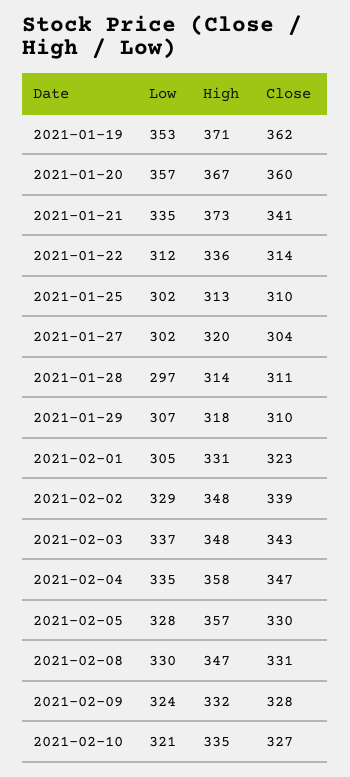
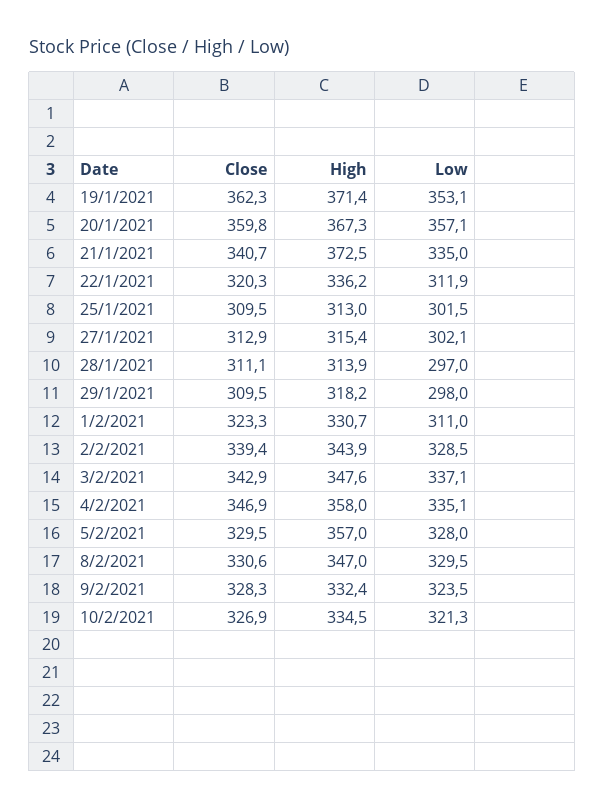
  {
    "Low": {
      "2021-01-19": 353.1,
      "2021-01-20": 357.1,
      "2021-01-21": 335,
      "2021-01-22": 311.9,
      "2021-01-25": 301.5,
      "2021-01-27": 302.1,
      "2021-01-28": 297,
-     "2021-01-29": 307,
+     "2021-01-29": 298,
-     "2021-02-01": 305,
+     "2021-02-01": 311,
      "2021-02-02": 328.5,
      "2021-02-03": 337.1,
      "2021-02-04": 335.1,
      "2021-02-05": 328,
      "2021-02-08": 329.5,
      "2021-02-09": 323.5,
      "2021-02-10": 321.3
    },
    "High": {
      "2021-01-19": 371.4,
      "2021-01-20": 367.3,
      "2021-01-21": 372.5,
      "2021-01-22": 336.2,
      "2021-01-25": 313,
-     "2021-01-27": 320,
+     "2021-01-27": 315.4,
      "2021-01-28": 313.9,
      "2021-01-29": 318.2,
      "2021-02-01": 330.7,
-     "2021-02-02": 348,
+     "2021-02-02": 343.9,
      "2021-02-03": 347.6,
      "2021-02-04": 358,
      "2021-02-05": 357,
      "2021-02-08": 347,
      "2021-02-09": 332.4,
      "2021-02-10": 334.5
    },
    "Close": {
      "2021-01-19": 362.3,
      "2021-01-20": 359.8,
      "2021-01-21": 340.7,
-     "2021-01-22": 314,
+     "2021-01-22": 320.3,
      "2021-01-25": 309.5,
-     "2021-01-27": 304,
+     "2021-01-27": 312.9,
      "2021-01-28": 311.1,
      "2021-01-29": 309.5,
      "2021-02-01": 323.3,
      "2021-02-02": 339.4,
      "2021-02-03": 342.9,
      "2021-02-04": 346.9,
      "2021-02-05": 329.5,
      "2021-02-08": 330.6,
      "2021-02-09": 328.3,
      "2021-02-10": 326.9
    }
  }

